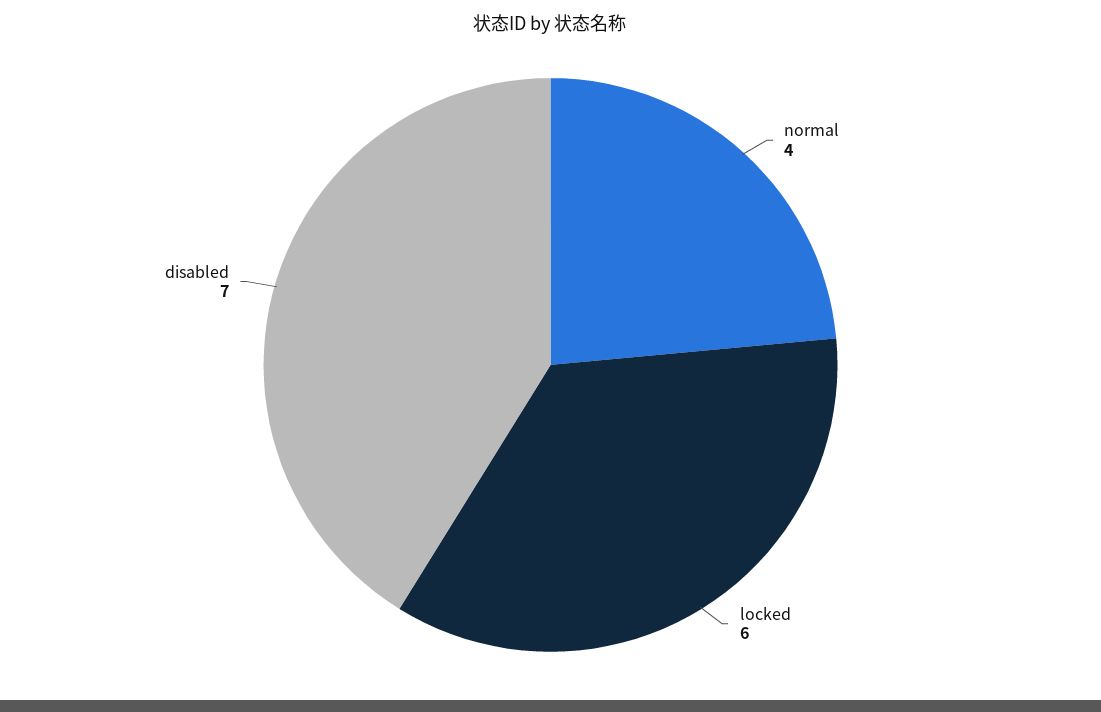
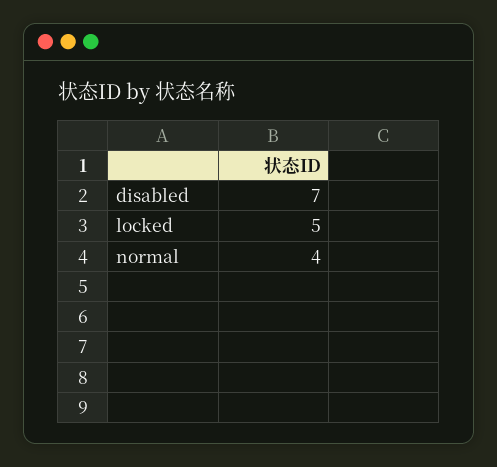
  {
    "normal": 4,
-   "locked": 6,
+   "locked": 5,
    "disabled": 7
  }

